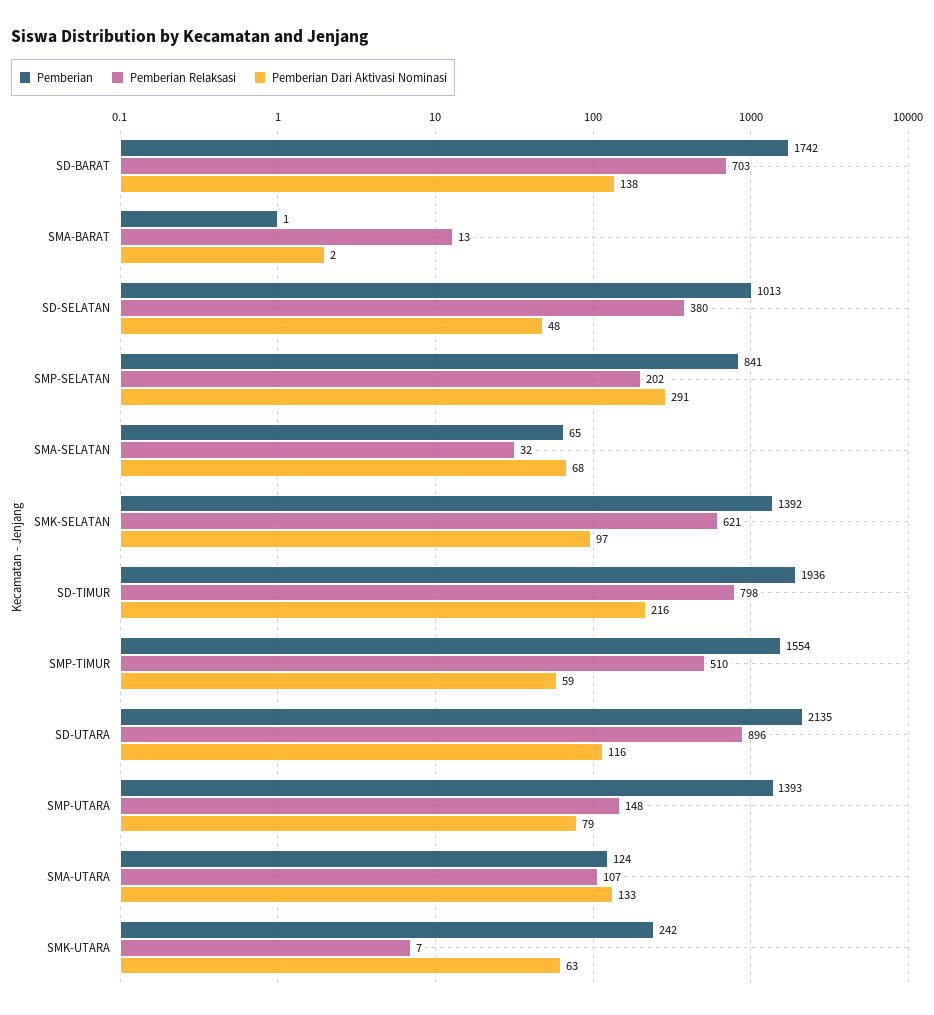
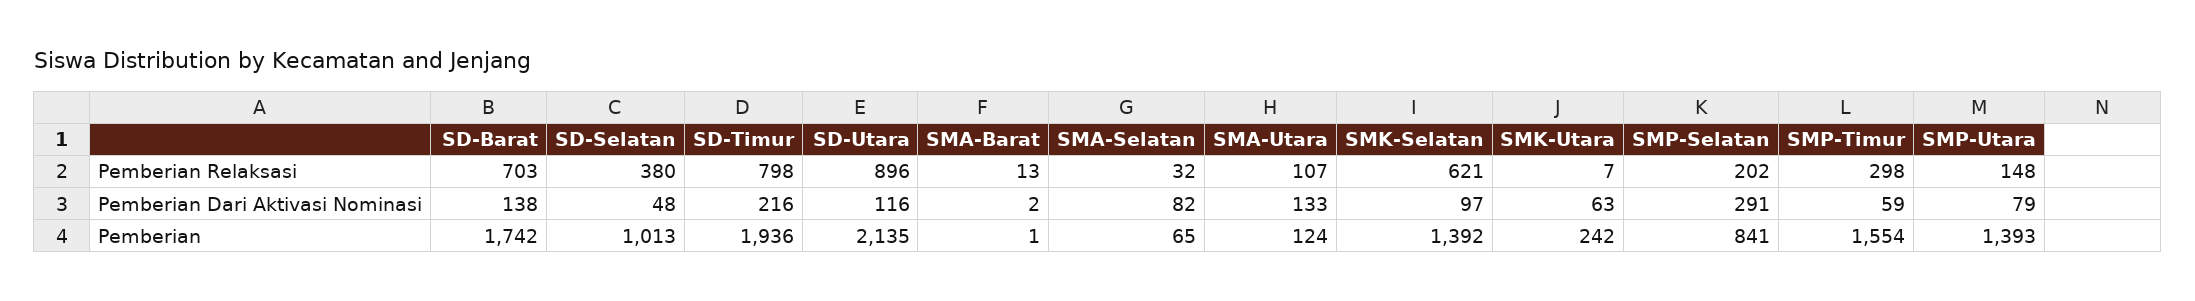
  {
    "Pemberian": {
      "SD-BARAT": 1742,
      "SMA-BARAT": 1,
      "SD-SELATAN": 1013,
      "SMP-SELATAN": 841,
      "SMA-SELATAN": 65,
      "SMK-SELATAN": 1392,
      "SD-TIMUR": 1936,
      "SMP-TIMUR": 1554,
      "SD-UTARA": 2135,
      "SMP-UTARA": 1393,
      "SMA-UTARA": 124,
      "SMK-UTARA": 242
    },
    "Pemberian Relaksasi": {
      "SD-BARAT": 703,
      "SMA-BARAT": 13,
      "SD-SELATAN": 380,
      "SMP-SELATAN": 202,
      "SMA-SELATAN": 32,
      "SMK-SELATAN": 621,
      "SD-TIMUR": 798,
-     "SMP-TIMUR": 510,
+     "SMP-TIMUR": 298,
      "SD-UTARA": 896,
      "SMP-UTARA": 148,
      "SMA-UTARA": 107,
      "SMK-UTARA": 7
    },
    "Pemberian Dari Aktivasi Nominasi": {
      "SD-BARAT": 138,
      "SMA-BARAT": 2,
      "SD-SELATAN": 48,
      "SMP-SELATAN": 291,
-     "SMA-SELATAN": 68,
+     "SMA-SELATAN": 82,
      "SMK-SELATAN": 97,
      "SD-TIMUR": 216,
      "SMP-TIMUR": 59,
      "SD-UTARA": 116,
      "SMP-UTARA": 79,
      "SMA-UTARA": 133,
      "SMK-UTARA": 63
    }
  }

